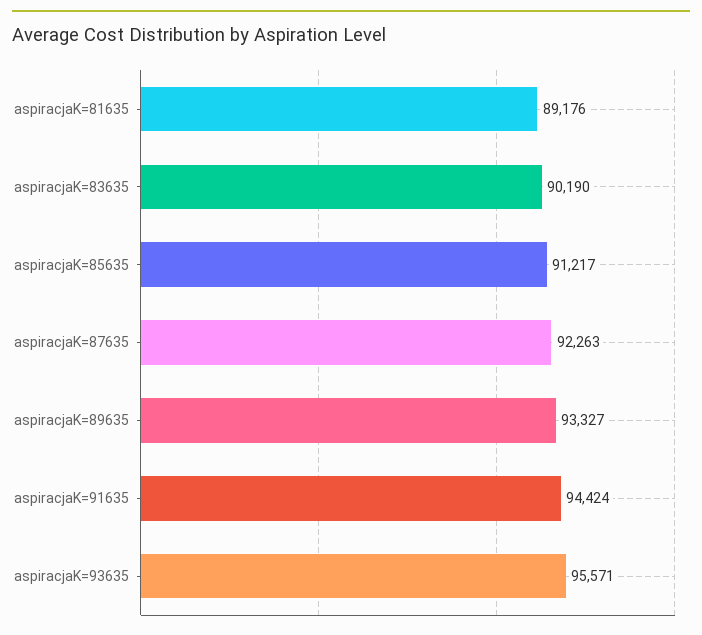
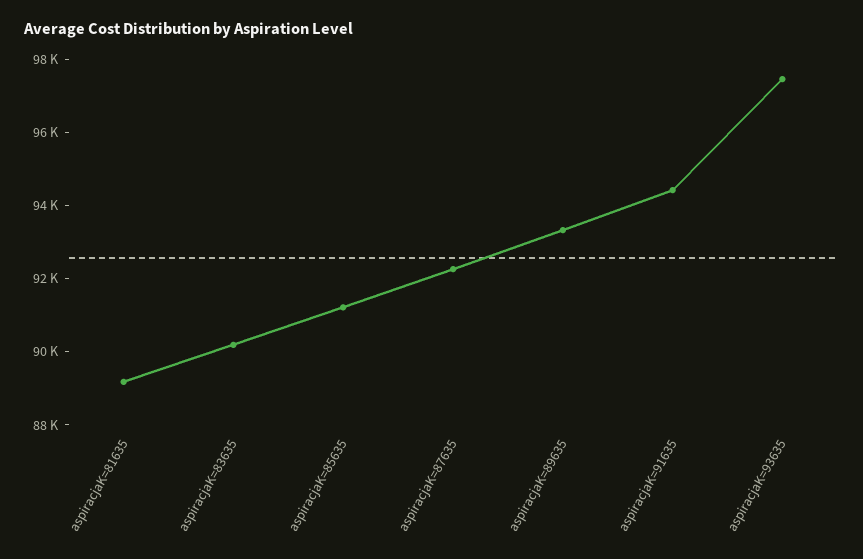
  {
    "aspiracjaK=81635": 89176,
    "aspiracjaK=83635": 90190,
    "aspiracjaK=85635": 91217,
    "aspiracjaK=87635": 92263,
    "aspiracjaK=89635": 93327,
    "aspiracjaK=91635": 94424,
-   "aspiracjaK=93635": 95571
+   "aspiracjaK=93635": 97500
  }

